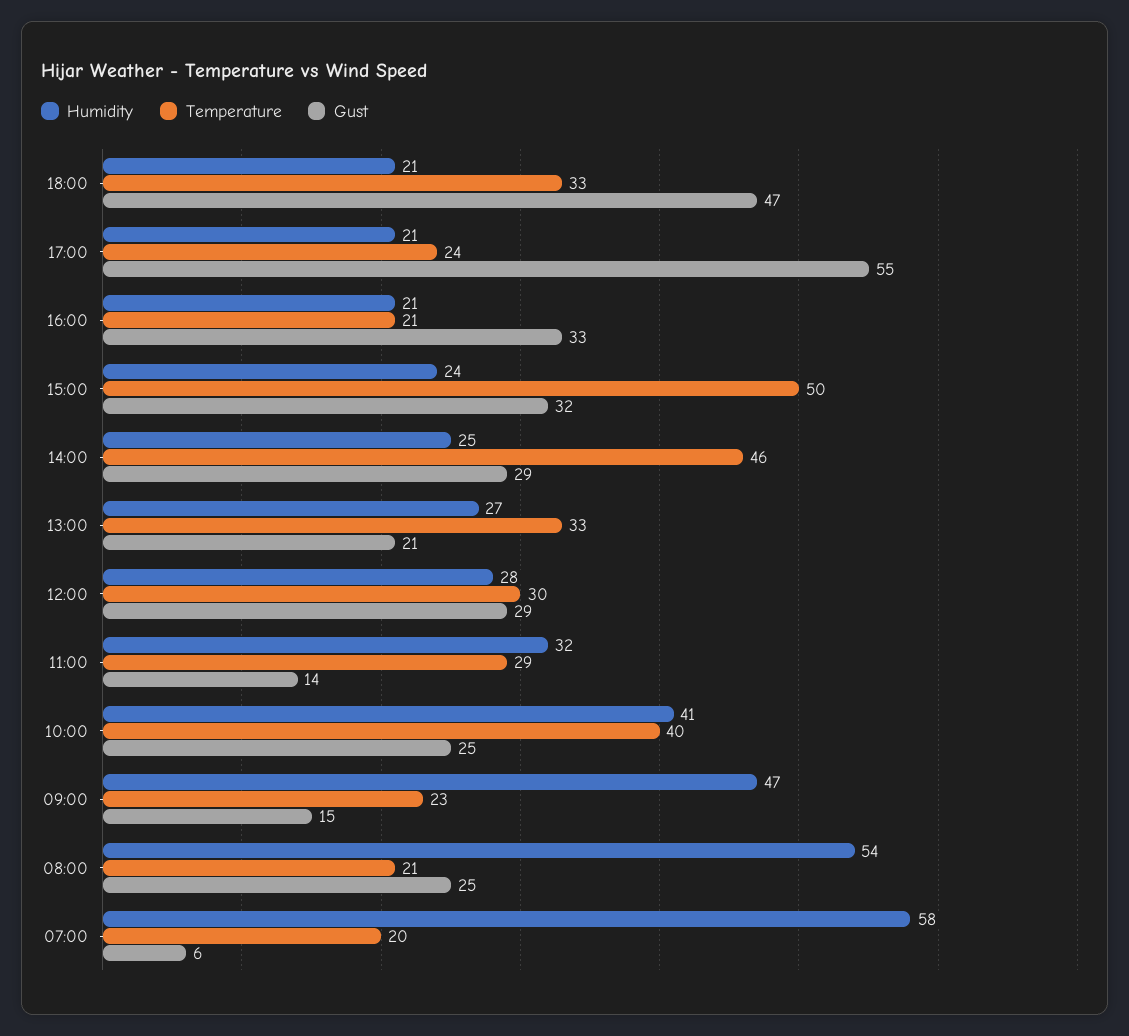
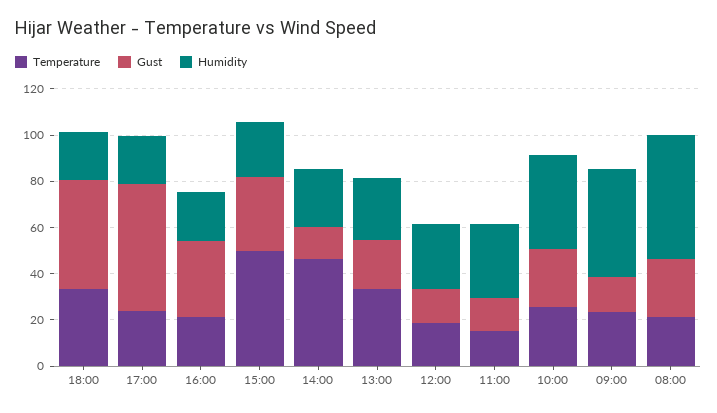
  {
    "Humidity": {
      "18:00": 21,
      "17:00": 21,
      "16:00": 21,
      "15:00": 24,
      "14:00": 25,
      "13:00": 27,
      "12:00": 28,
      "11:00": 32,
      "10:00": 41,
      "09:00": 47,
-     "08:00": 54,
+     "08:00": 54
-     "07:00": 58
    },
    "Temperature": {
      "18:00": 33,
      "17:00": 24,
      "16:00": 21,
      "15:00": 50,
      "14:00": 46,
      "13:00": 33,
-     "12:00": 30,
+     "12:00": 20,
-     "11:00": 29,
+     "11:00": 15,
-     "10:00": 40,
+     "10:00": 25,
      "09:00": 23,
-     "08:00": 21,
+     "08:00": 21
-     "07:00": 20
    },
    "Gust": {
      "18:00": 47,
      "17:00": 55,
      "16:00": 33,
      "15:00": 32,
-     "14:00": 29,
+     "14:00": 15,
      "13:00": 21,
-     "12:00": 29,
+     "12:00": 15,
      "11:00": 14,
      "10:00": 25,
      "09:00": 15,
-     "08:00": 25,
+     "08:00": 25
-     "07:00": 6
    }
  }

